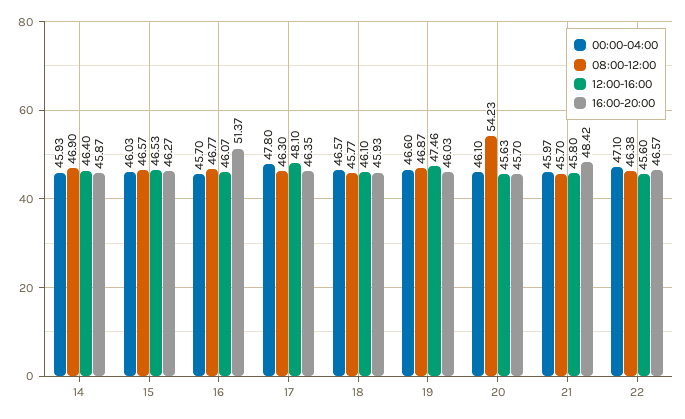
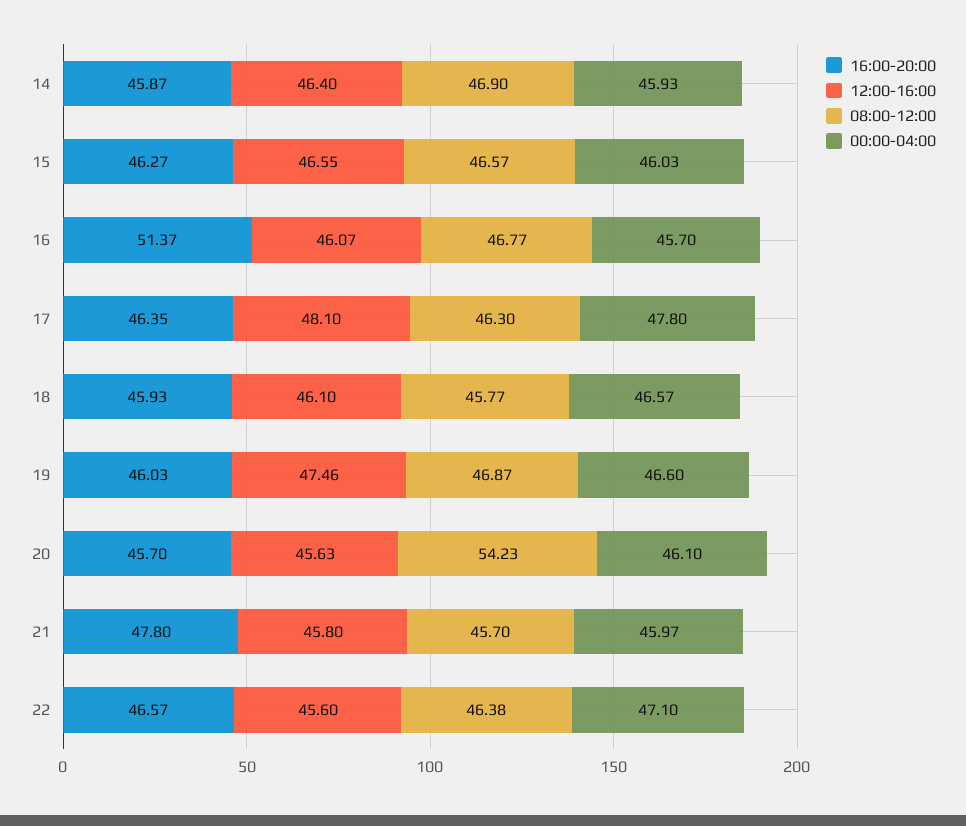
  {
    "00:00-04:00": {
      "14": 45.93,
      "15": 46.03,
      "16": 45.7,
      "17": 47.8,
      "18": 46.57,
      "19": 46.6,
      "20": 46.1,
      "21": 45.97,
      "22": 47.1
    },
    "08:00-12:00": {
      "14": 46.9,
      "15": 46.57,
      "16": 46.77,
      "17": 46.3,
      "18": 45.77,
      "19": 46.87,
      "20": 54.23,
      "21": 45.7,
      "22": 46.38
    },
    "12:00-16:00": {
      "14": 46.4,
-     "15": 46.53,
+     "15": 46.55,
      "16": 46.07,
      "17": 48.1,
      "18": 46.1,
      "19": 47.46,
      "20": 45.63,
      "21": 45.8,
      "22": 45.6
    },
    "16:00-20:00": {
      "14": 45.87,
      "15": 46.27,
      "16": 51.37,
      "17": 46.35,
      "18": 45.93,
      "19": 46.03,
      "20": 45.7,
-     "21": 48.42,
+     "21": 47.8,
      "22": 46.57
    }
  }

